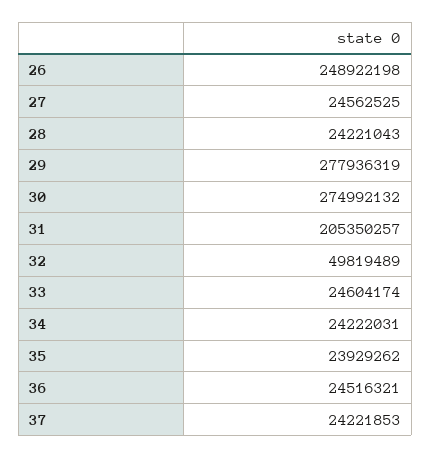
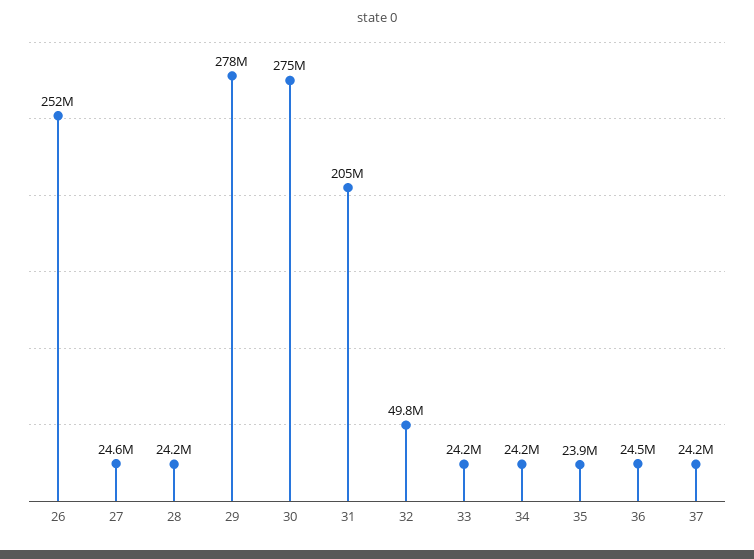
  {
-   "26": 248922198,
+   "26": 252000000,
    "27": 24562525,
    "28": 24221043,
    "29": 277936319,
    "30": 274992132,
    "31": 205350257,
    "32": 49819489,
-   "33": 24604174,
+   "33": 24200000,
    "34": 24222031,
    "35": 23929262,
    "36": 24516321,
    "37": 24221853
  }

